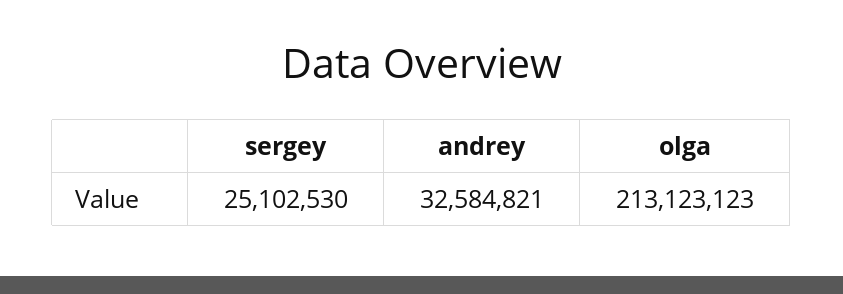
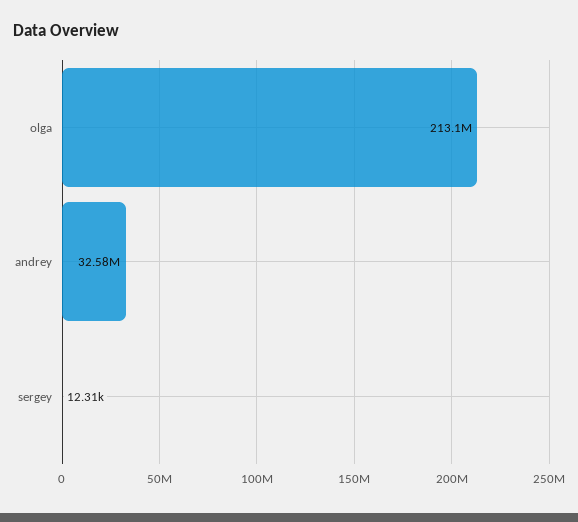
  {
-   "sergey": 25102530,
+   "sergey": 12310,
    "andrey": 32584821,
    "olga": 213123123
  }

